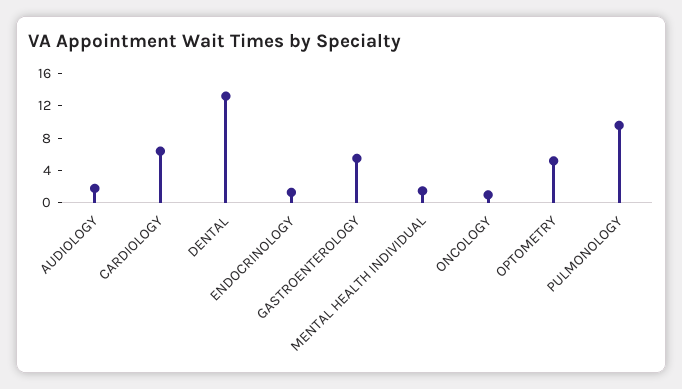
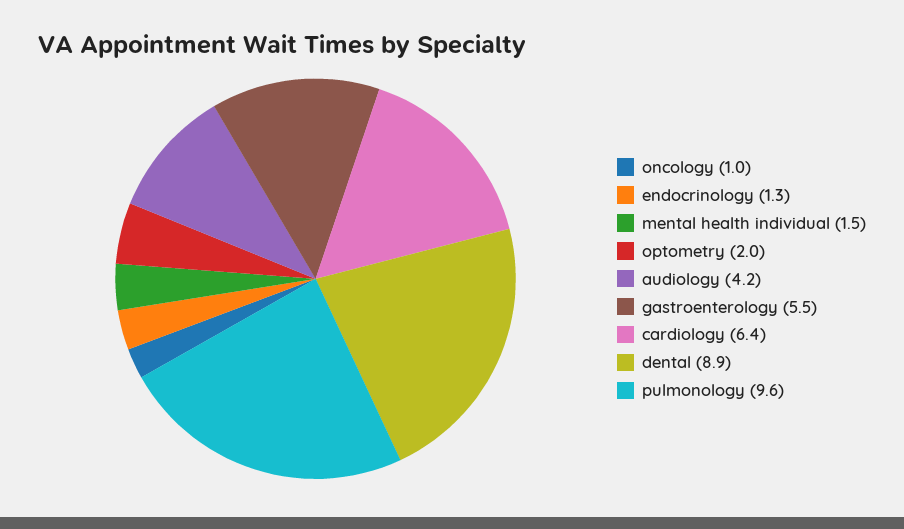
  {
-   "AUDIOLOGY": 2,
+   "AUDIOLOGY": 4.2,
    "CARDIOLOGY": 6.4,
-   "DENTAL": 13,
+   "DENTAL": 8.9,
    "ENDOCRINOLOGY": 1.3,
    "GASTROENTEROLOGY": 5.5,
    "MENTAL HEALTH INDIVIDUAL": 1.5,
    "ONCOLOGY": 1,
-   "OPTOMETRY": 5,
+   "OPTOMETRY": 2,
    "PULMONOLOGY": 9.6
  }

